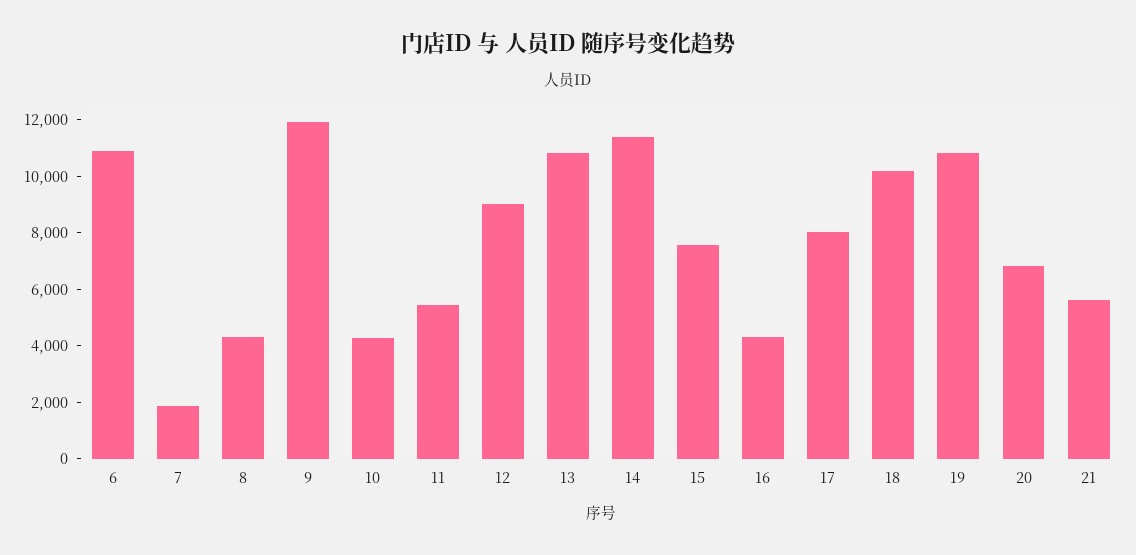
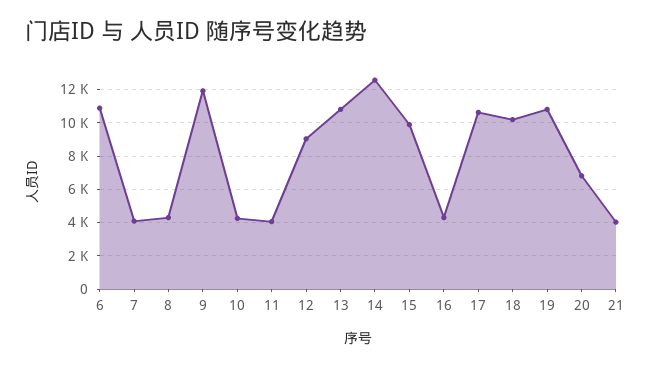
  {
    "6": 11000,
-   "7": 2000,
+   "7": 4000,
    "8": 4500,
    "9": 12000,
    "10": 4500,
-   "11": 5500,
+   "11": 4000,
    "12": 9000,
    "13": 11000,
-   "14": 11500,
+   "14": 12500,
-   "15": 7500,
+   "15": 10000,
    "16": 4500,
-   "17": 8000,
+   "17": 10500,
    "18": 10000,
    "19": 11000,
    "20": 7000,
-   "21": 5500
+   "21": 4000
  }

